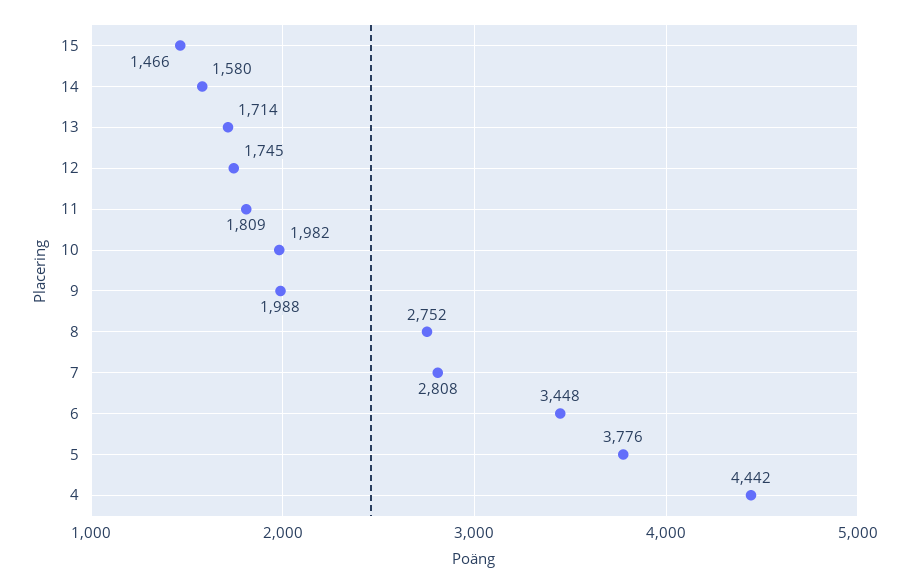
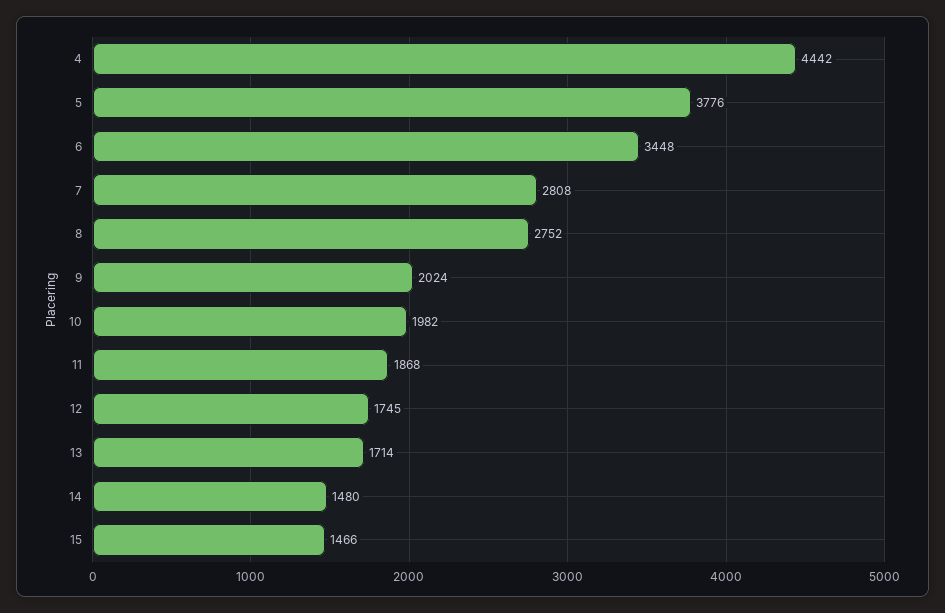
  {
    "15": 1466,
-   "14": 1580,
+   "14": 1480,
    "13": 1714,
    "12": 1745,
-   "11": 1809,
+   "11": 1868,
    "10": 1982,
-   "9": 1988,
+   "9": 2024,
    "8": 2752,
    "7": 2808,
    "6": 3448,
    "5": 3776,
    "4": 4442
  }

